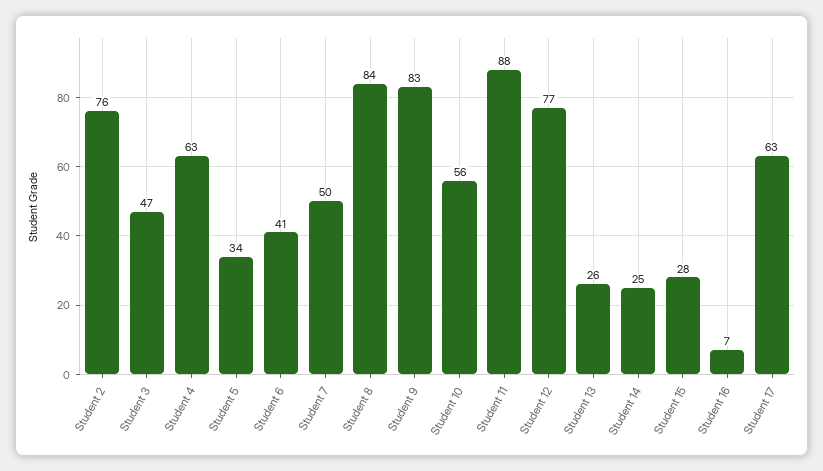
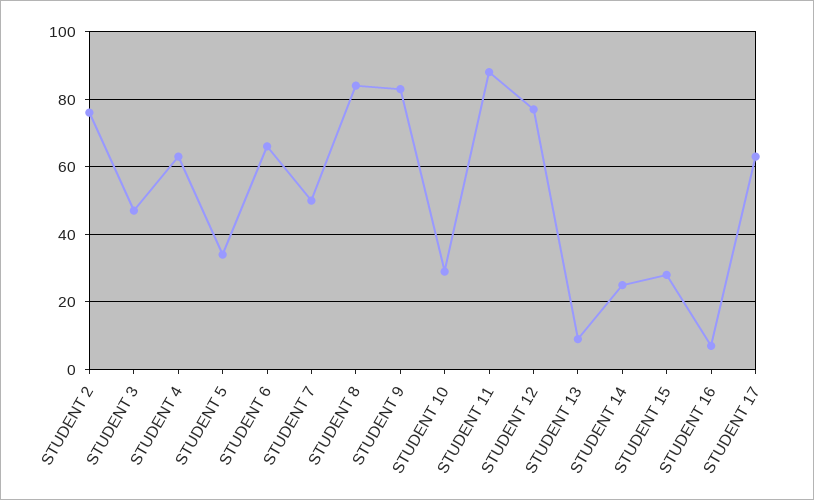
  {
    "Student 2": 76,
    "Student 3": 47,
    "Student 4": 63,
    "Student 5": 34,
-   "Student 6": 41,
+   "Student 6": 65,
    "Student 7": 50,
    "Student 8": 84,
    "Student 9": 83,
-   "Student 10": 56,
+   "Student 10": 30,
    "Student 11": 88,
    "Student 12": 77,
-   "Student 13": 26,
+   "Student 13": 10,
    "Student 14": 25,
    "Student 15": 28,
    "Student 16": 7,
    "Student 17": 63
  }

